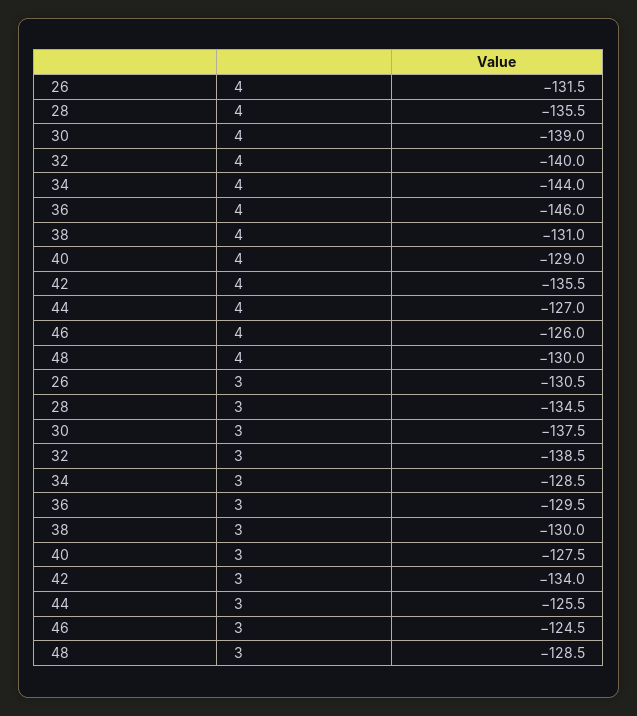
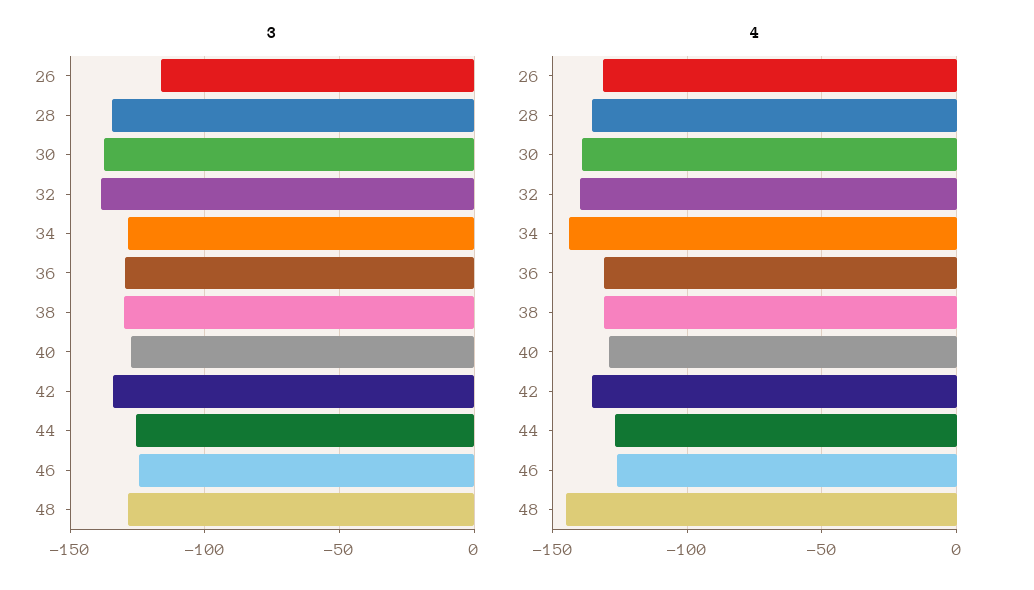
  {
    "4": {
      "26": -131.5,
      "28": -135.5,
      "30": -139,
      "32": -140,
      "34": -144,
-     "36": -146,
+     "36": -130,
      "38": -131,
      "40": -129,
      "42": -135.5,
      "44": -127,
      "46": -126,
-     "48": -130
+     "48": -145
    },
    "3": {
-     "26": -130.5,
+     "26": -115,
      "28": -134.5,
      "30": -137.5,
      "32": -138.5,
      "34": -128.5,
      "36": -129.5,
      "38": -130,
      "40": -127.5,
      "42": -134,
      "44": -125.5,
      "46": -124.5,
      "48": -128.5
    }
  }

